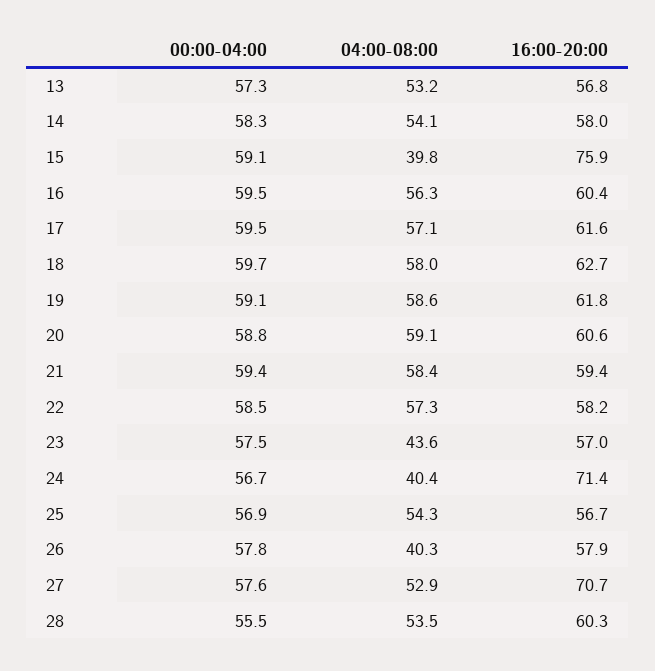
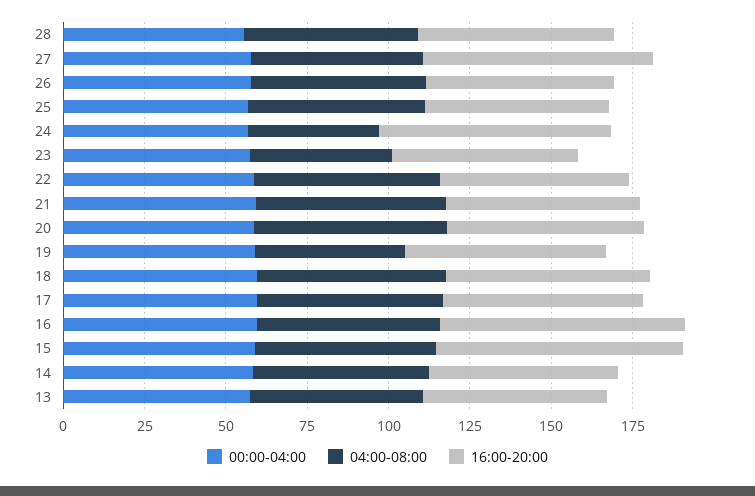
  {
    "00:00-04:00": {
      "13": 57.3,
      "14": 58.3,
      "15": 59.1,
      "16": 59.5,
      "17": 59.5,
      "18": 59.7,
      "19": 59.1,
      "20": 58.8,
      "21": 59.4,
      "22": 58.5,
      "23": 57.5,
      "24": 56.7,
      "25": 56.9,
      "26": 57.8,
      "27": 57.6,
      "28": 55.5
    },
    "04:00-08:00": {
      "13": 53.2,
      "14": 54.1,
-     "15": 39.8,
+     "15": 55,
      "16": 56.3,
      "17": 57.1,
      "18": 58,
-     "19": 58.6,
+     "19": 45,
      "20": 59.1,
      "21": 58.4,
      "22": 57.3,
      "23": 43.6,
      "24": 40.4,
      "25": 54.3,
-     "26": 40.3,
+     "26": 55,
      "27": 52.9,
      "28": 53.5
    },
    "16:00-20:00": {
      "13": 56.8,
      "14": 58,
      "15": 75.9,
-     "16": 60.4,
+     "16": 75,
      "17": 61.6,
      "18": 62.7,
      "19": 61.8,
      "20": 60.6,
      "21": 59.4,
      "22": 58.2,
      "23": 57,
      "24": 71.4,
      "25": 56.7,
      "26": 57.9,
      "27": 70.7,
      "28": 60.3
    }
  }

